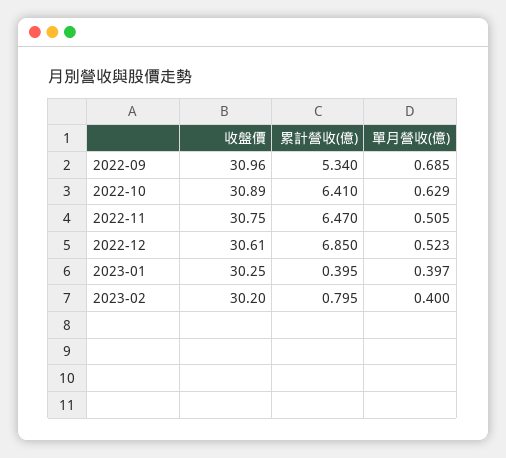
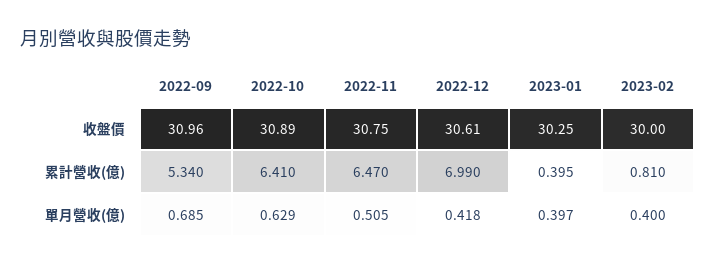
  {
    "收盤價": {
      "2022-09": 30.96,
      "2022-10": 30.89,
      "2022-11": 30.75,
      "2022-12": 30.61,
      "2023-01": 30.25,
-     "2023-02": 30.2
+     "2023-02": 30
    },
    "累計營收(億)": {
      "2022-09": 5.34,
      "2022-10": 6.41,
      "2022-11": 6.47,
-     "2022-12": 6.85,
+     "2022-12": 6.99,
      "2023-01": 0.395,
-     "2023-02": 0.795
+     "2023-02": 0.81
    },
    "單月營收(億)": {
      "2022-09": 0.685,
      "2022-10": 0.629,
      "2022-11": 0.505,
-     "2022-12": 0.523,
+     "2022-12": 0.418,
      "2023-01": 0.397,
      "2023-02": 0.4
    }
  }

